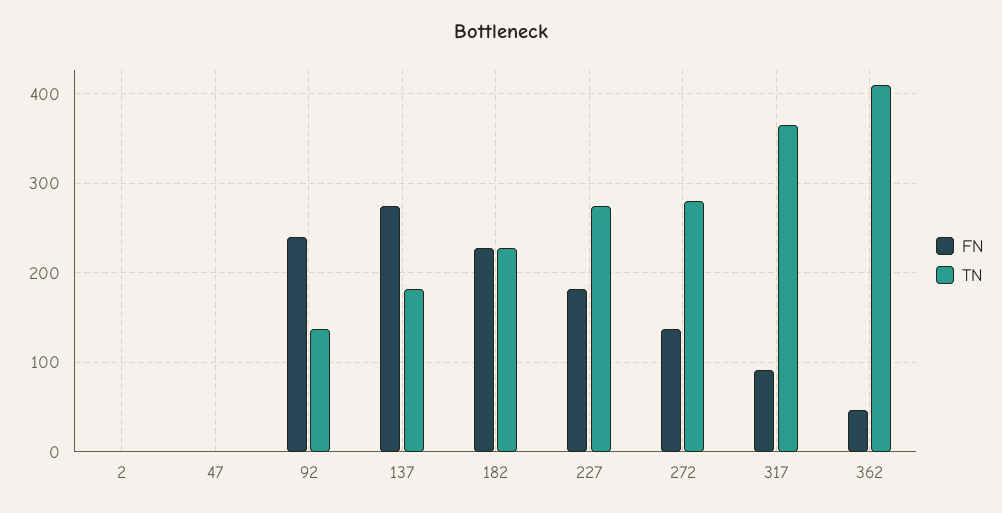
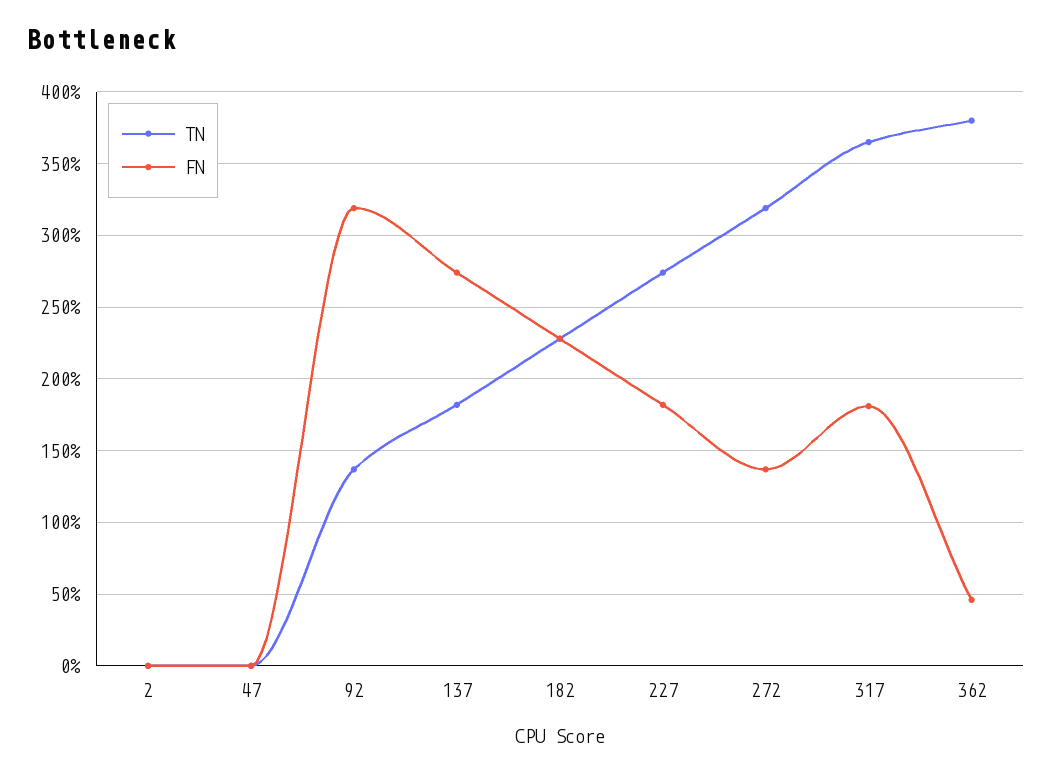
  {
    "FN": {
      "2": 0,
      "47": 0,
-     "92": 240,
+     "92": 320,
      "137": 275,
      "182": 230,
      "227": 180,
      "272": 135,
-     "317": 90,
+     "317": 180,
      "362": 45
    },
    "TN": {
      "2": 0,
      "47": 0,
      "92": 135,
      "137": 180,
      "182": 230,
      "227": 275,
-     "272": 280,
+     "272": 320,
      "317": 365,
-     "362": 410
+     "362": 380
    }
  }

